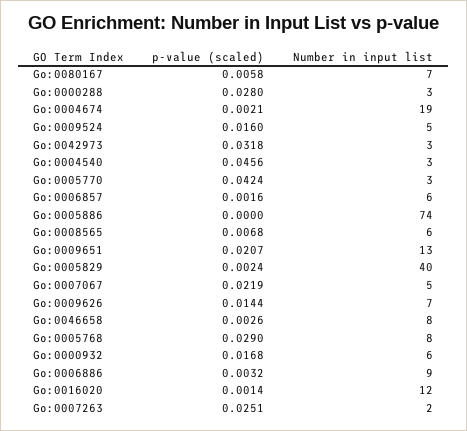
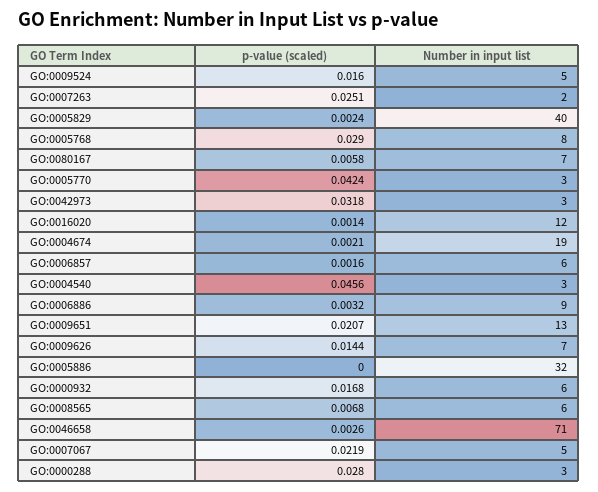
  {
    "p-value (scaled)": {
      "Go:0080167": 0.0058,
      "Go:0000288": 0.028,
      "Go:0004674": 0.0021,
      "Go:0009524": 0.016,
      "Go:0042973": 0.0318,
      "Go:0004540": 0.0456,
      "Go:0005770": 0.0424,
      "Go:0006857": 0.0016,
      "Go:0005886": 0,
      "Go:0008565": 0.0068,
      "Go:0009651": 0.0207,
      "Go:0005829": 0.0024,
      "Go:0007067": 0.0219,
      "Go:0009626": 0.0144,
      "Go:0046658": 0.0026,
      "Go:0005768": 0.029,
      "Go:0000932": 0.0168,
      "Go:0006886": 0.0032,
      "Go:0016020": 0.0014,
      "Go:0007263": 0.0251
    },
    "Number in input list": {
      "Go:0080167": 7,
      "Go:0000288": 3,
      "Go:0004674": 19,
      "Go:0009524": 5,
      "Go:0042973": 3,
      "Go:0004540": 3,
      "Go:0005770": 3,
      "Go:0006857": 6,
-     "Go:0005886": 74,
+     "Go:0005886": 32,
      "Go:0008565": 6,
      "Go:0009651": 13,
      "Go:0005829": 40,
      "Go:0007067": 5,
      "Go:0009626": 7,
-     "Go:0046658": 8,
+     "Go:0046658": 71,
      "Go:0005768": 8,
      "Go:0000932": 6,
      "Go:0006886": 9,
      "Go:0016020": 12,
      "Go:0007263": 2
    }
  }

